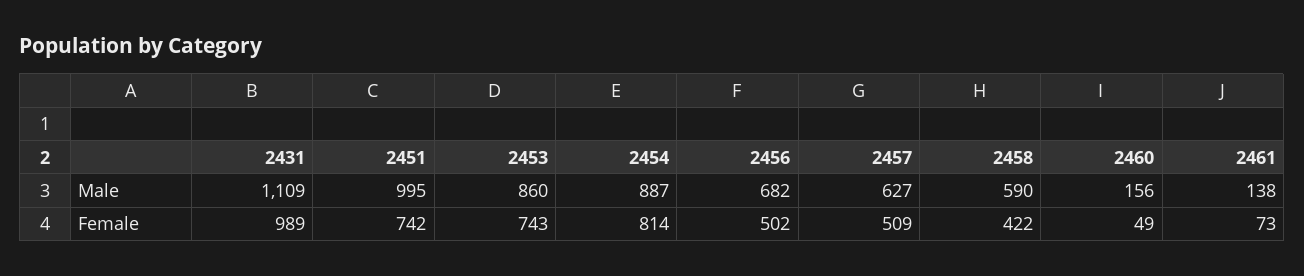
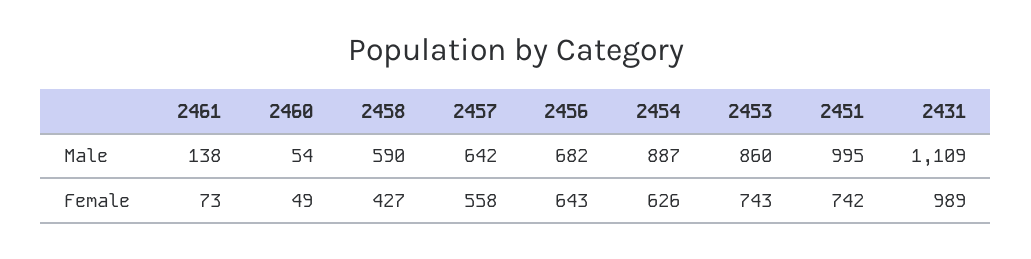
  {
    "2431": {
      "Male": 1109,
      "Female": 989
    },
    "2451": {
      "Male": 995,
      "Female": 742
    },
    "2453": {
      "Male": 860,
      "Female": 743
    },
    "2454": {
      "Male": 887,
-     "Female": 814
+     "Female": 626
    },
    "2456": {
      "Male": 682,
-     "Female": 502
+     "Female": 643
    },
    "2457": {
-     "Male": 627,
+     "Male": 642,
-     "Female": 509
+     "Female": 558
    },
    "2458": {
      "Male": 590,
-     "Female": 422
+     "Female": 427
    },
    "2460": {
-     "Male": 156,
+     "Male": 54,
      "Female": 49
    },
    "2461": {
      "Male": 138,
      "Female": 73
    }
  }

